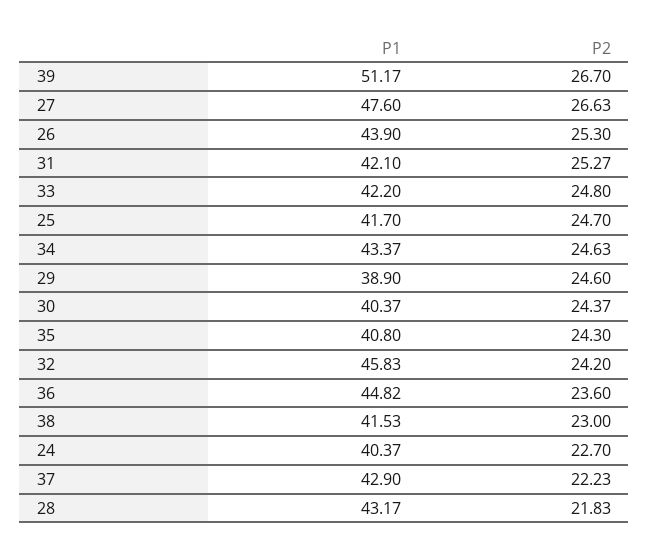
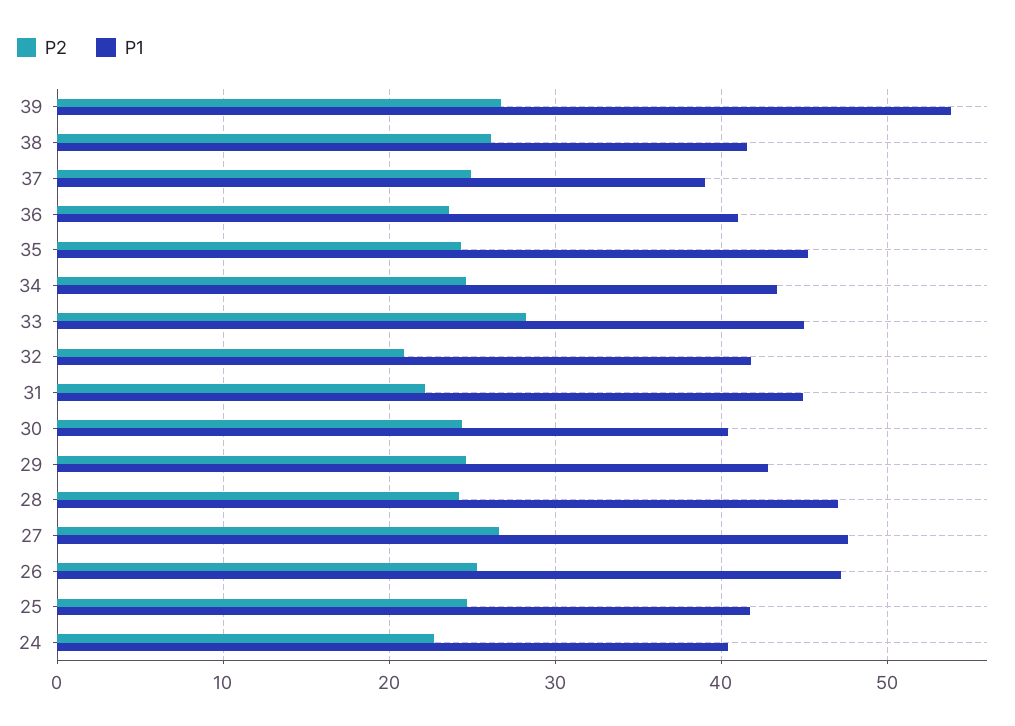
  {
    "P1": {
-     "39": 51.17,
+     "39": 54,
      "27": 47.6,
-     "26": 43.9,
+     "26": 47,
-     "31": 42.1,
+     "31": 45,
-     "33": 42.2,
+     "33": 45,
      "25": 41.7,
      "34": 43.37,
-     "29": 38.9,
+     "29": 43,
      "30": 40.37,
-     "35": 40.8,
+     "35": 45,
-     "32": 45.83,
+     "32": 42,
-     "36": 44.82,
+     "36": 41,
      "38": 41.53,
      "24": 40.37,
-     "37": 42.9,
+     "37": 39,
-     "28": 43.17
+     "28": 47
    },
    "P2": {
      "39": 26.7,
      "27": 26.63,
      "26": 25.3,
-     "31": 25.27,
+     "31": 22,
-     "33": 24.8,
+     "33": 28,
      "25": 24.7,
      "34": 24.63,
      "29": 24.6,
      "30": 24.37,
      "35": 24.3,
-     "32": 24.2,
+     "32": 21,
      "36": 23.6,
-     "38": 23,
+     "38": 26,
      "24": 22.7,
-     "37": 22.23,
+     "37": 25,
-     "28": 21.83
+     "28": 24
    }
  }

